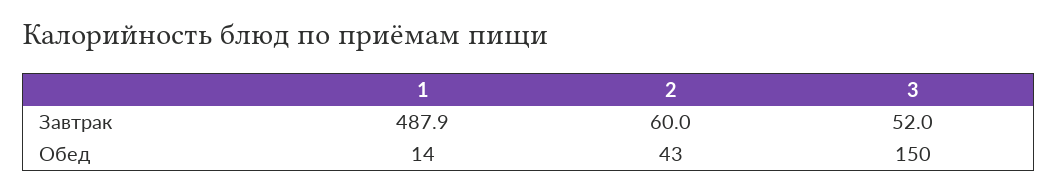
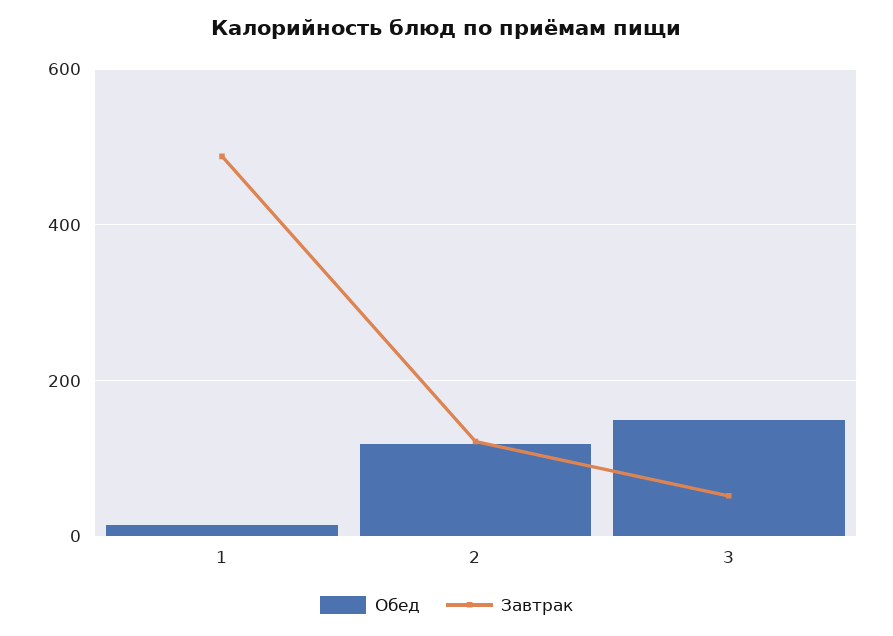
  {
    "Завтрак": {
      "1": 487.9,
-     "2": 60,
+     "2": 120,
      "3": 52
    },
    "Обед": {
      "1": 14,
-     "2": 43,
+     "2": 120,
      "3": 150
    }
  }

